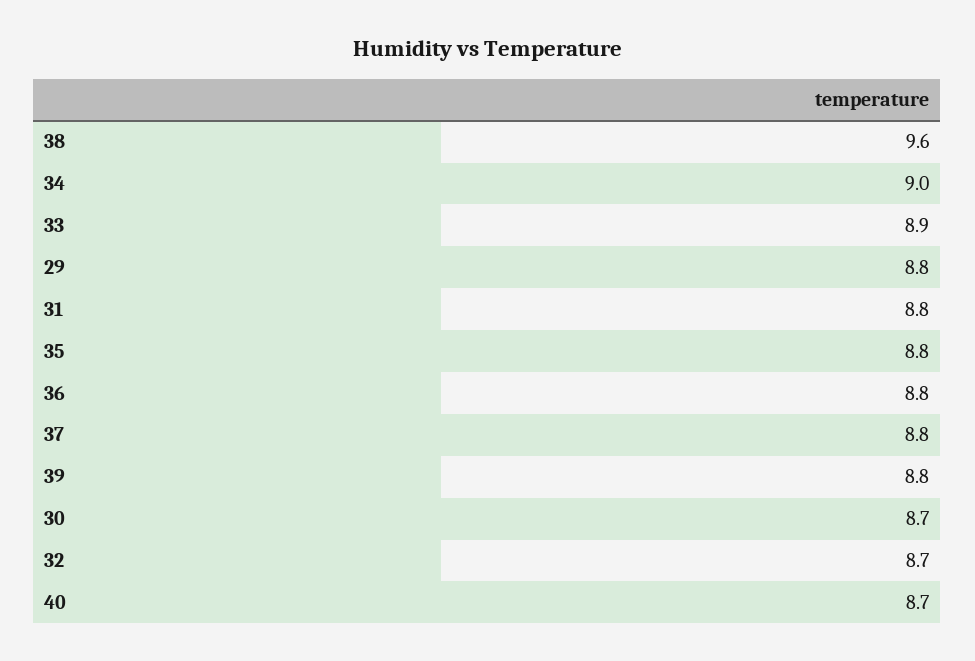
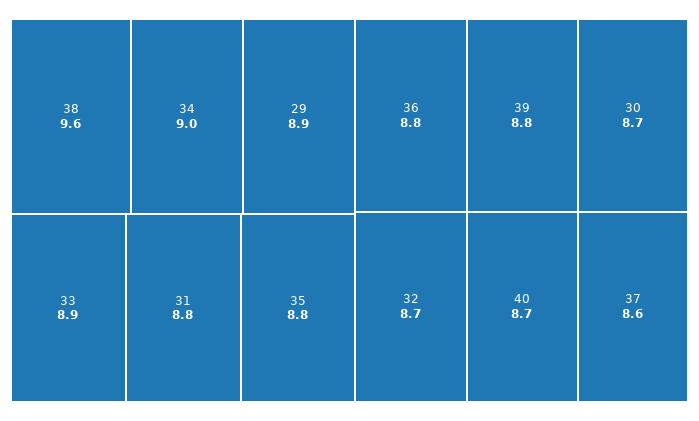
  {
    "38": 9.6,
    "34": 9,
    "33": 8.9,
-   "29": 8.8,
+   "29": 8.9,
    "31": 8.8,
    "35": 8.8,
    "36": 8.8,
-   "37": 8.8,
+   "37": 8.6,
    "39": 8.8,
    "30": 8.7,
    "32": 8.7,
    "40": 8.7
  }

